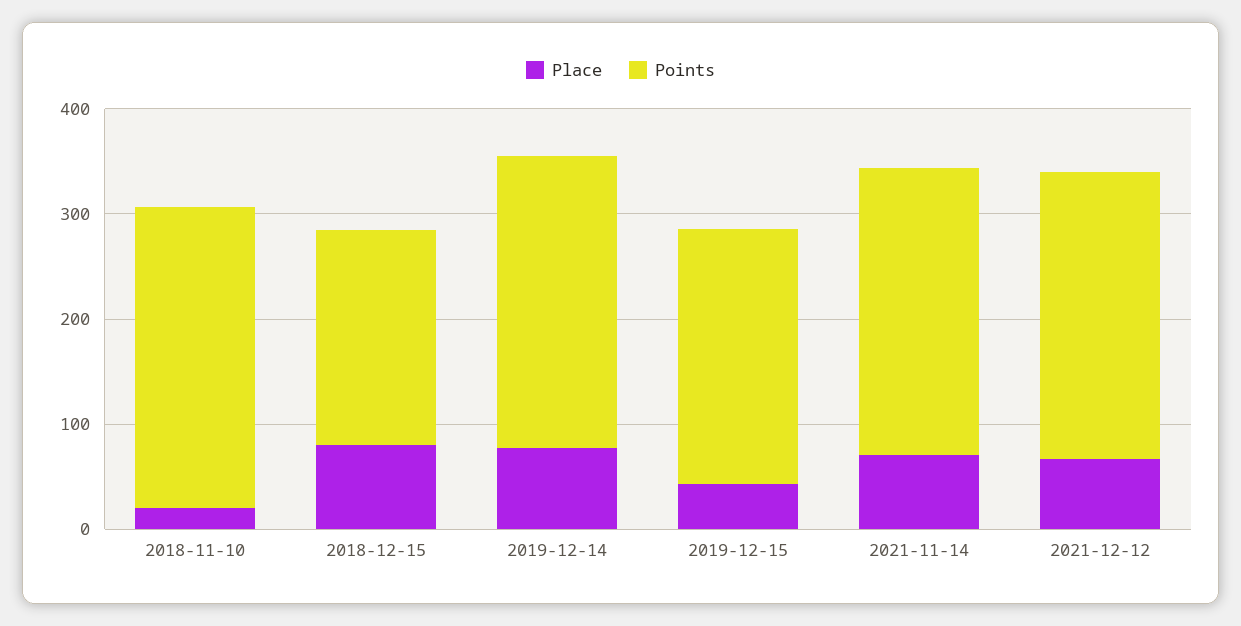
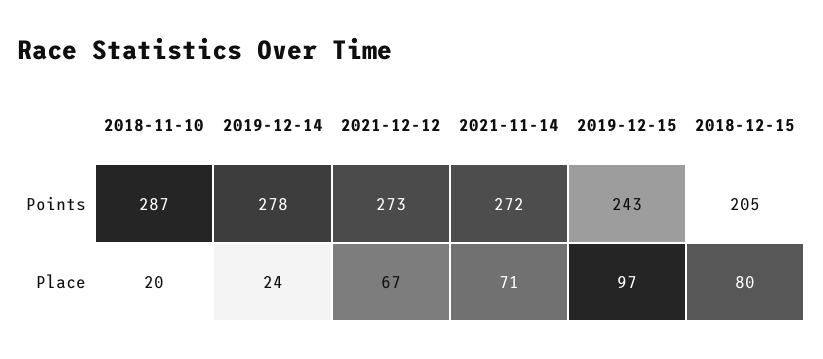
  {
    "Place": {
      "2018-11-10": 20,
      "2018-12-15": 80,
-     "2019-12-14": 80,
+     "2019-12-14": 24,
-     "2019-12-15": 40,
+     "2019-12-15": 97,
      "2021-11-14": 71,
      "2021-12-12": 67
    },
    "Points": {
      "2018-11-10": 287,
      "2018-12-15": 205,
      "2019-12-14": 278,
      "2019-12-15": 243,
      "2021-11-14": 272,
      "2021-12-12": 273
    }
  }

